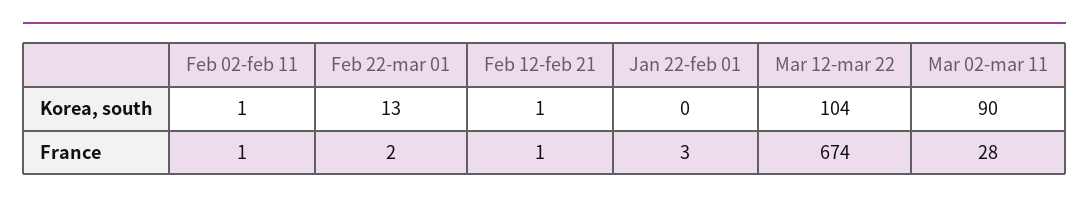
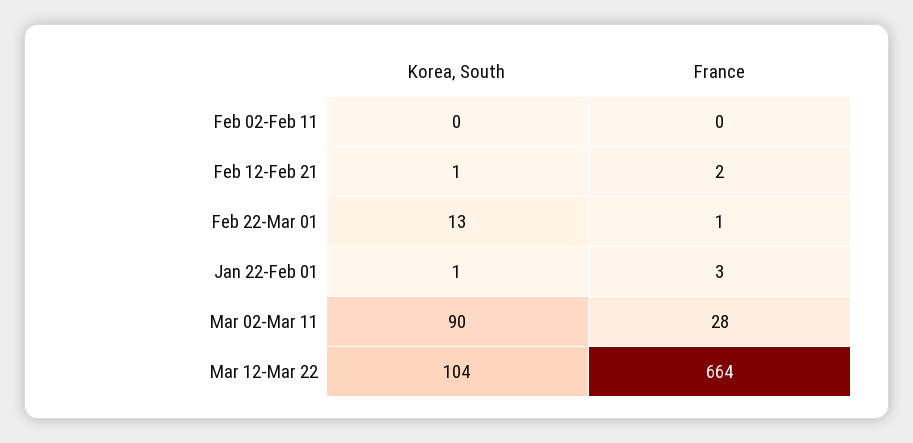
  {
    "Feb 02-feb 11": {
-     "Korea, south": 1,
+     "Korea, south": 0,
-     "France": 1
+     "France": 0
    },
    "Feb 22-mar 01": {
      "Korea, south": 13,
-     "France": 2
+     "France": 1
    },
    "Feb 12-feb 21": {
      "Korea, south": 1,
-     "France": 1
+     "France": 2
    },
    "Jan 22-feb 01": {
-     "Korea, south": 0,
+     "Korea, south": 1,
      "France": 3
    },
    "Mar 12-mar 22": {
      "Korea, south": 104,
-     "France": 674
+     "France": 664
    },
    "Mar 02-mar 11": {
      "Korea, south": 90,
      "France": 28
    }
  }

